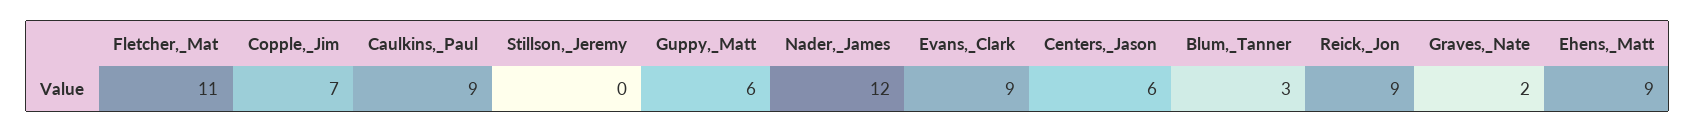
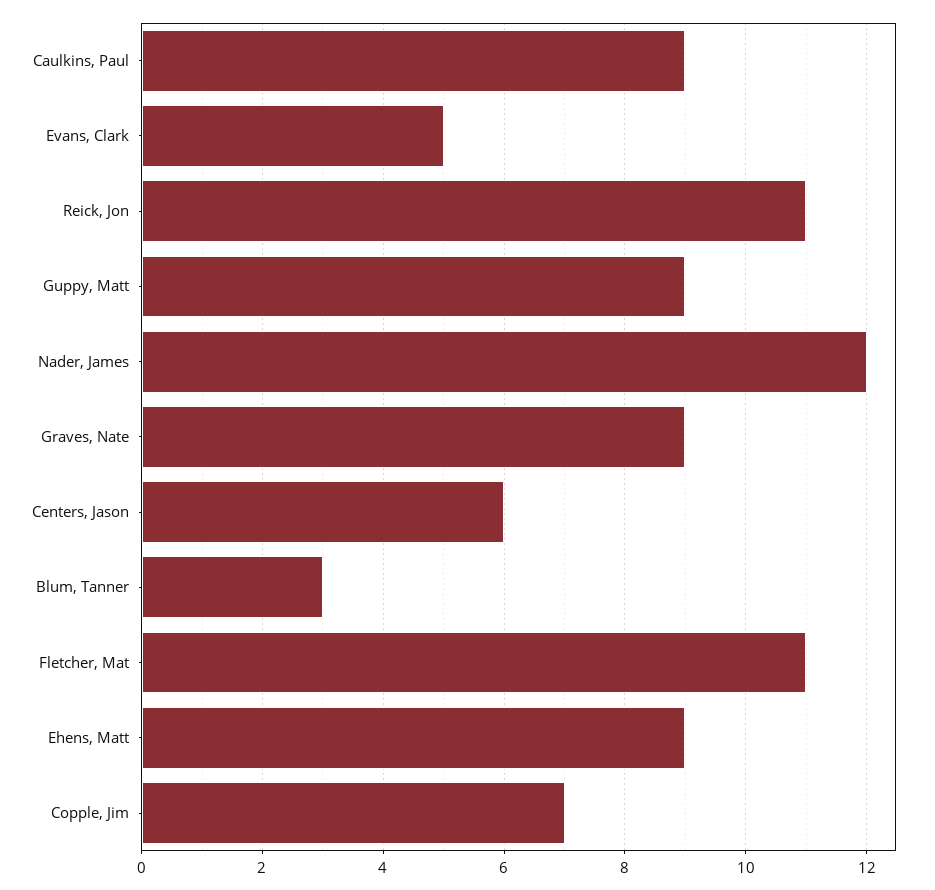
  {
    "Fletcher,_Mat": 11,
    "Copple,_Jim": 7,
    "Caulkins,_Paul": 9,
-   "Stillson,_Jeremy": 0,
-   "Guppy,_Matt": 6,
+   "Guppy,_Matt": 9,
    "Nader,_James": 12,
-   "Evans,_Clark": 9,
+   "Evans,_Clark": 5,
    "Centers,_Jason": 6,
    "Blum,_Tanner": 3,
-   "Reick,_Jon": 9,
+   "Reick,_Jon": 11,
-   "Graves,_Nate": 2,
+   "Graves,_Nate": 9,
    "Ehens,_Matt": 9
  }

